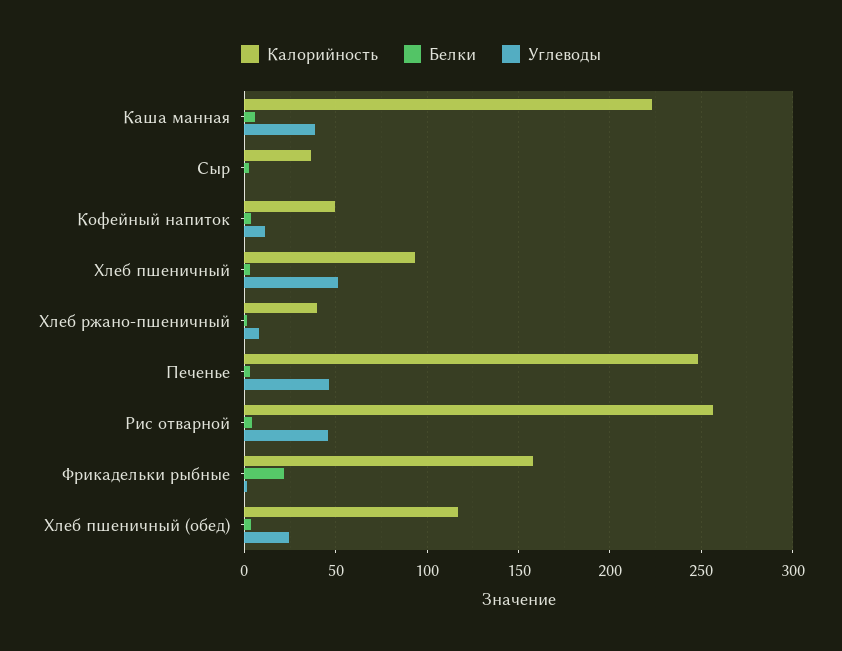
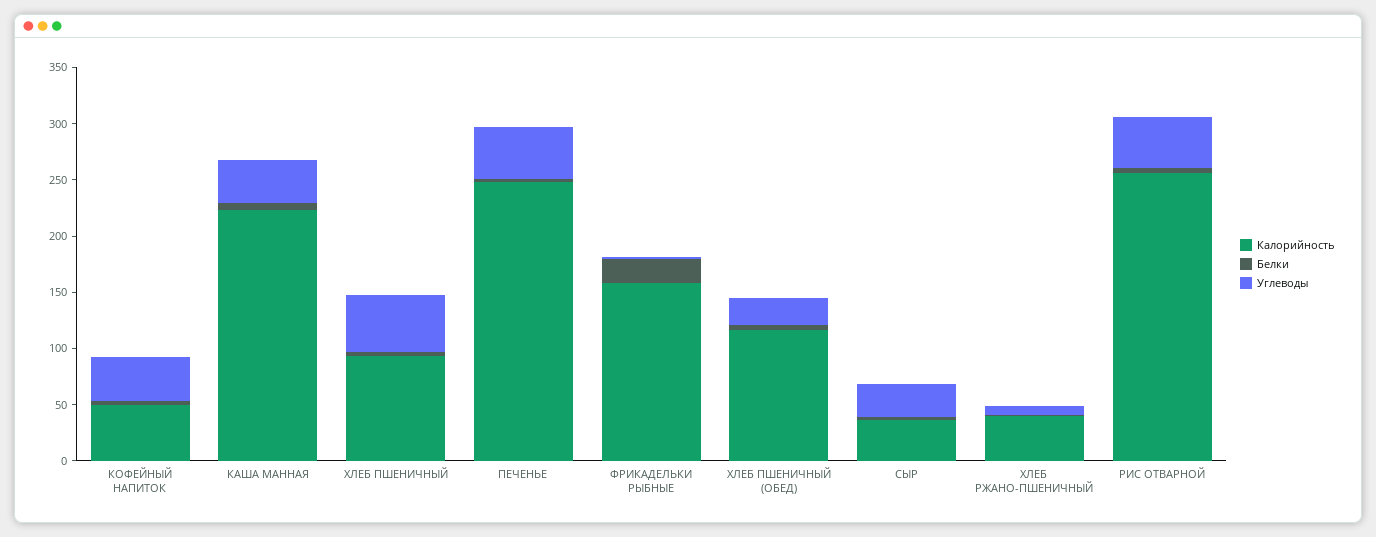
  {
    "Калорийность": {
      "Каша манная": 225,
      "Сыр": 35,
      "Кофейный напиток": 50,
      "Хлеб пшеничный": 95,
      "Хлеб ржано-пшеничный": 40,
      "Печенье": 250,
      "Рис отварной": 255,
      "Фрикадельки рыбные": 160,
      "Хлеб пшеничный (обед)": 115
    },
    "Белки": {
      "Каша манная": 5,
      "Сыр": 0,
      "Кофейный напиток": 5,
      "Хлеб пшеничный": 5,
      "Хлеб ржано-пшеничный": 0,
      "Печенье": 5,
      "Рис отварной": 5,
      "Фрикадельки рыбные": 20,
      "Хлеб пшеничный (обед)": 5
    },
    "Углеводы": {
      "Каша манная": 40,
-     "Сыр": 0,
+     "Сыр": 30,
-     "Кофейный напиток": 10,
+     "Кофейный напиток": 40,
      "Хлеб пшеничный": 50,
      "Хлеб ржано-пшеничный": 10,
      "Печенье": 45,
      "Рис отварной": 45,
      "Фрикадельки рыбные": 0,
      "Хлеб пшеничный (обед)": 25
    }
  }

